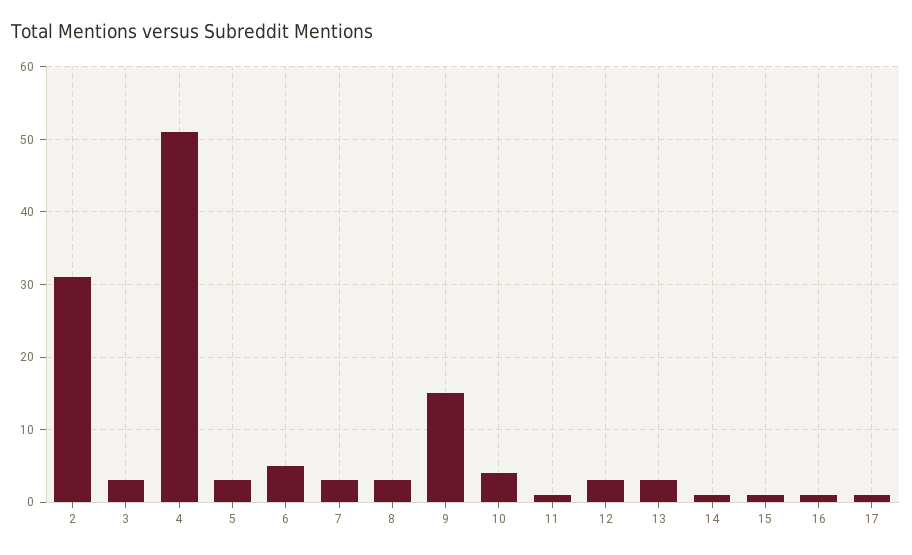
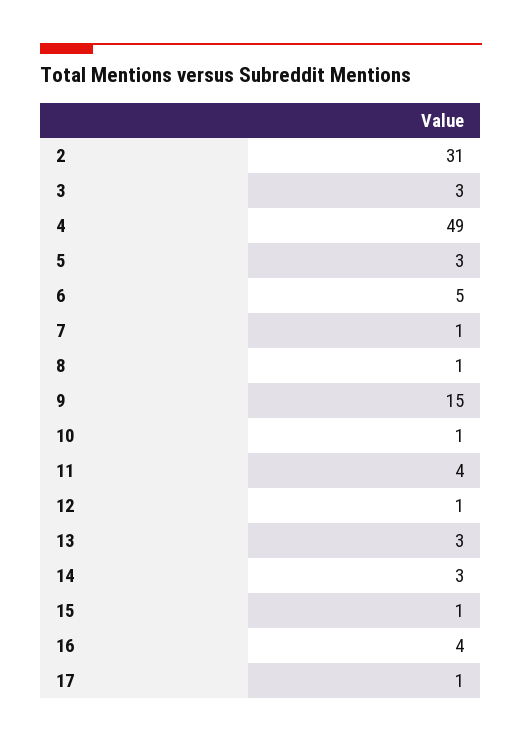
  {
    "2": 31,
    "3": 3,
-   "4": 51,
+   "4": 49,
    "5": 3,
    "6": 5,
-   "7": 3,
+   "7": 1,
-   "8": 3,
+   "8": 1,
    "9": 15,
-   "10": 4,
+   "10": 1,
-   "11": 1,
+   "11": 4,
-   "12": 3,
+   "12": 1,
    "13": 3,
-   "14": 1,
+   "14": 3,
    "15": 1,
-   "16": 1,
+   "16": 4,
    "17": 1
  }

